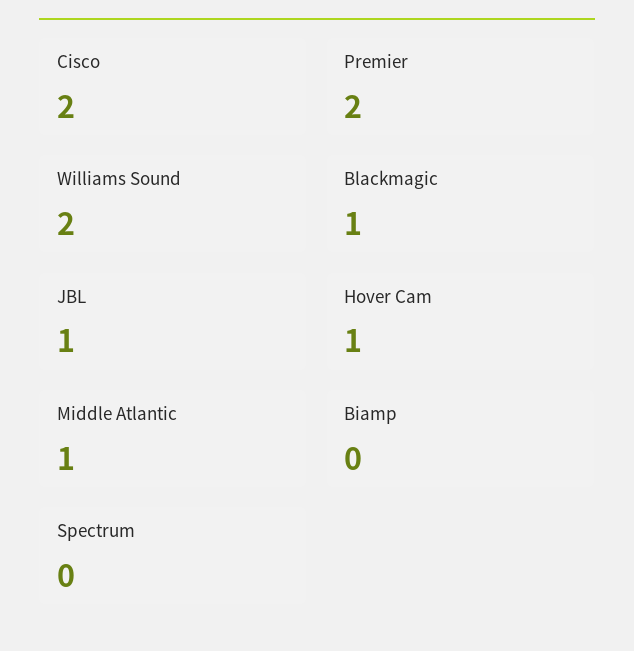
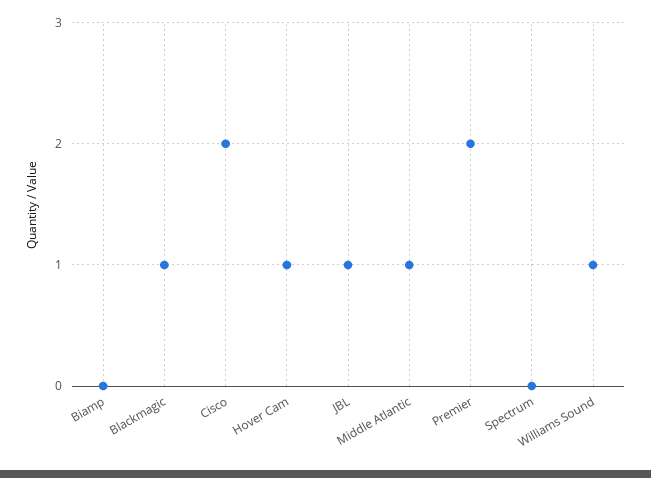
  {
    "Cisco": 2,
    "Premier": 2,
-   "Williams Sound": 2,
+   "Williams Sound": 1,
    "Blackmagic": 1,
    "JBL": 1,
    "Hover Cam": 1,
    "Middle Atlantic": 1,
    "Biamp": 0,
    "Spectrum": 0
  }

